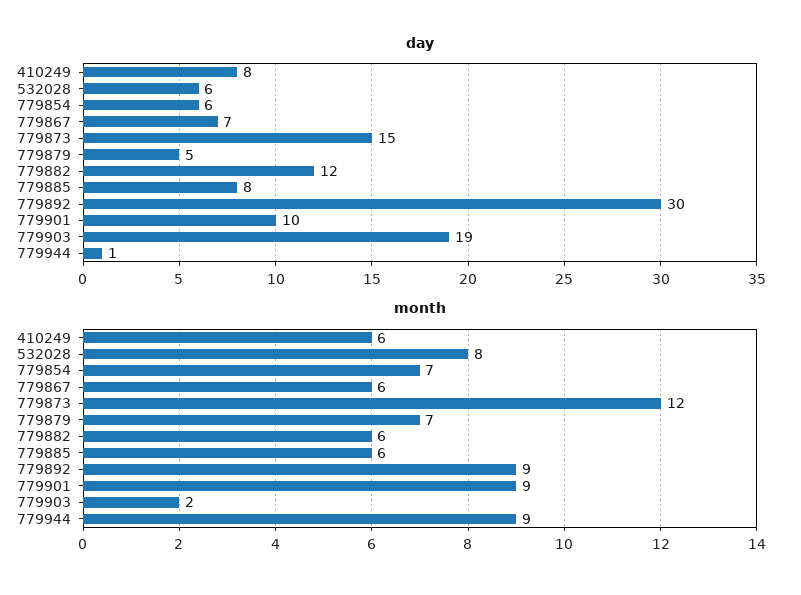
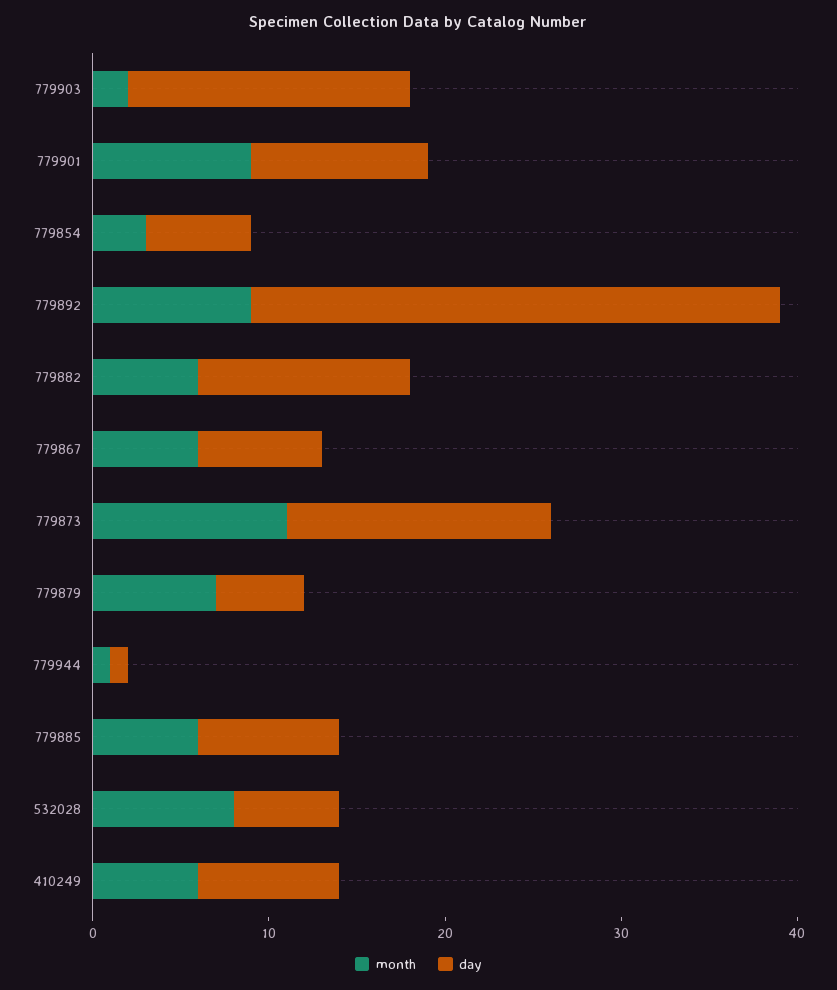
  {
    "day": {
      "410249": 8,
      "532028": 6,
      "779854": 6,
      "779867": 7,
      "779873": 15,
      "779879": 5,
      "779882": 12,
      "779885": 8,
      "779892": 30,
      "779901": 10,
-     "779903": 19,
+     "779903": 16,
      "779944": 1
    },
    "month": {
      "410249": 6,
      "532028": 8,
-     "779854": 7,
+     "779854": 3,
      "779867": 6,
-     "779873": 12,
+     "779873": 11,
      "779879": 7,
      "779882": 6,
      "779885": 6,
      "779892": 9,
      "779901": 9,
      "779903": 2,
-     "779944": 9
+     "779944": 1
    }
  }

